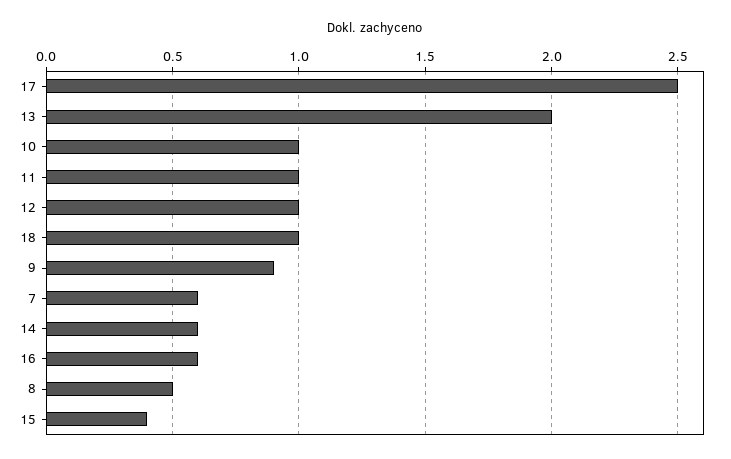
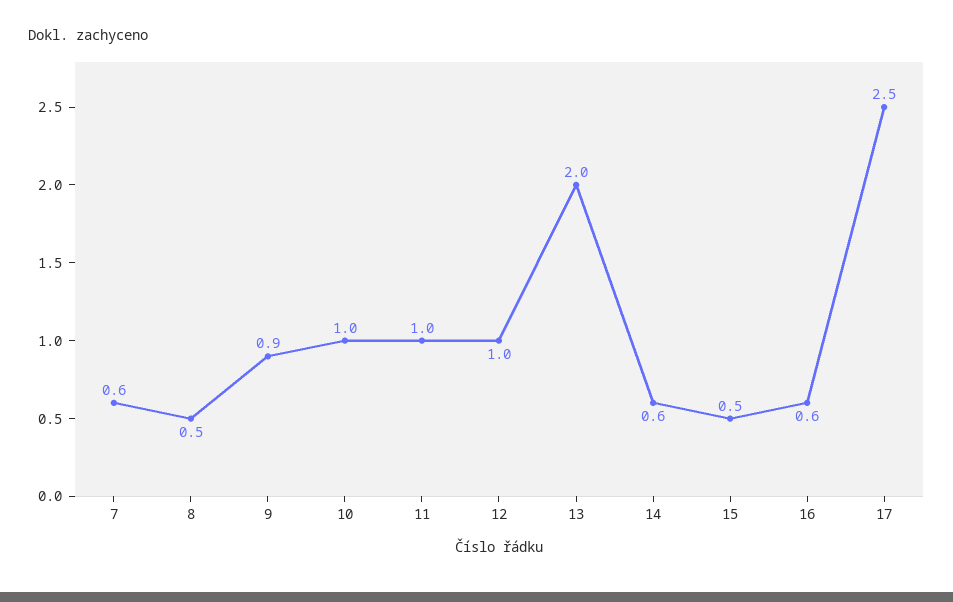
  {
    "17": 2.5,
    "13": 2,
    "10": 1,
    "11": 1,
    "12": 1,
-   "18": 1,
    "9": 0.9,
    "7": 0.6,
    "14": 0.6,
    "16": 0.6,
    "8": 0.5,
-   "15": 0.4
+   "15": 0.5
  }

